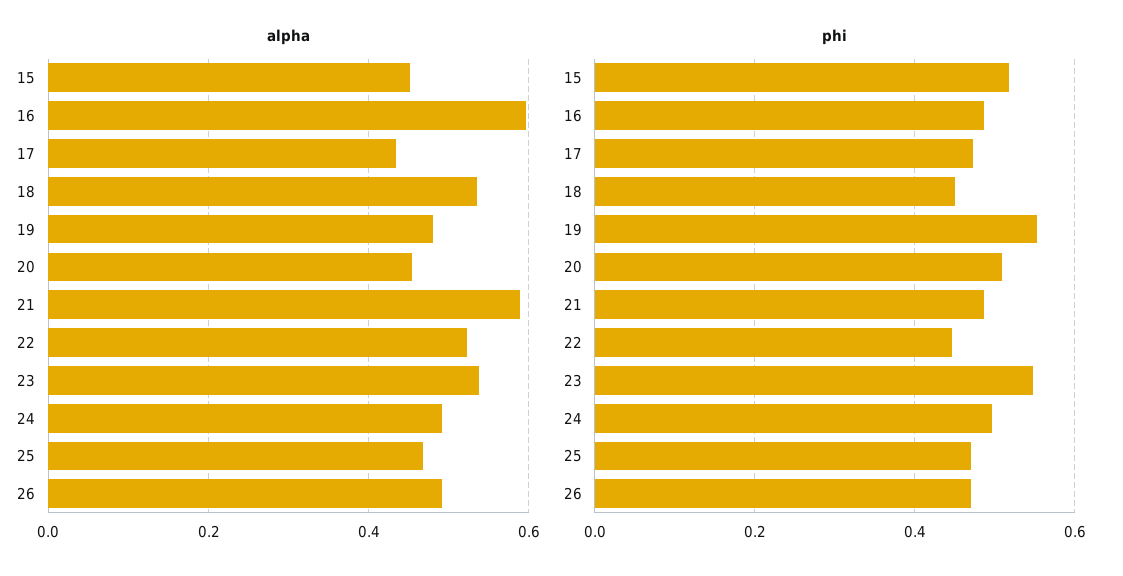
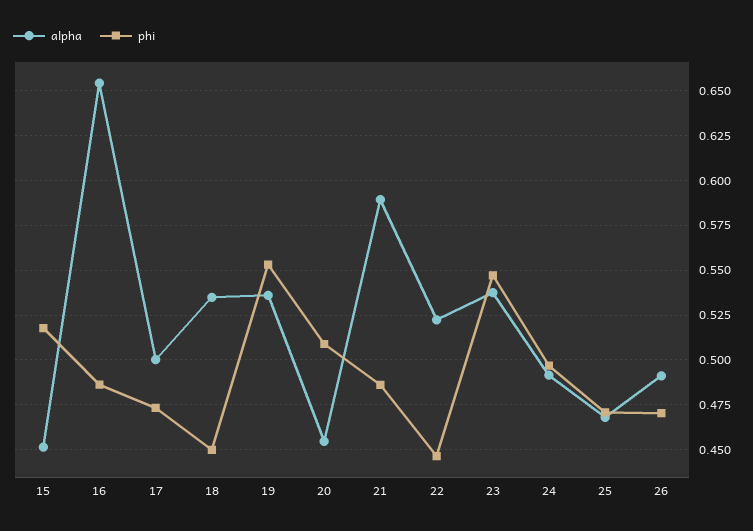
  {
    "alpha": {
      "15": 0.45,
-     "16": 0.6,
+     "16": 0.655,
-     "17": 0.44,
+     "17": 0.5,
      "18": 0.535,
-     "19": 0.48,
+     "19": 0.535,
      "20": 0.455,
      "21": 0.59,
      "22": 0.52,
      "23": 0.54,
      "24": 0.49,
      "25": 0.47,
      "26": 0.49
    },
    "phi": {
      "15": 0.52,
      "16": 0.485,
      "17": 0.475,
      "18": 0.45,
      "19": 0.555,
      "20": 0.51,
      "21": 0.485,
      "22": 0.445,
      "23": 0.545,
      "24": 0.495,
      "25": 0.47,
      "26": 0.47
    }
  }

